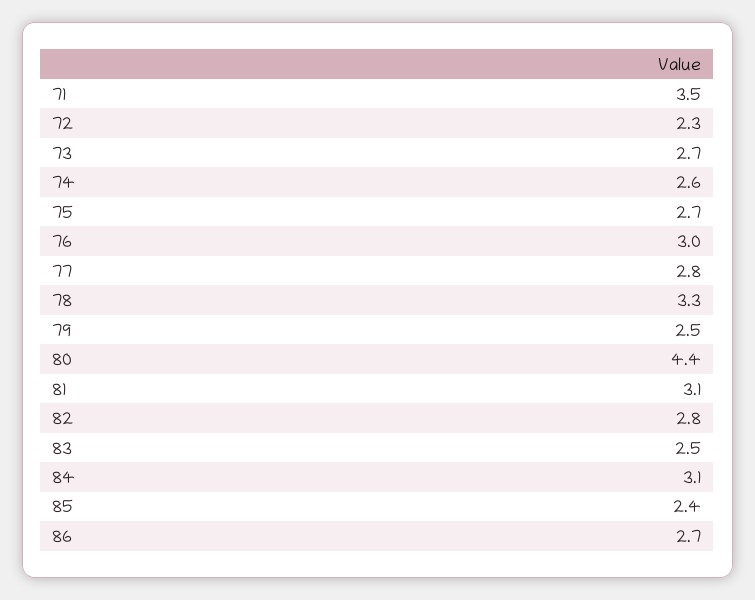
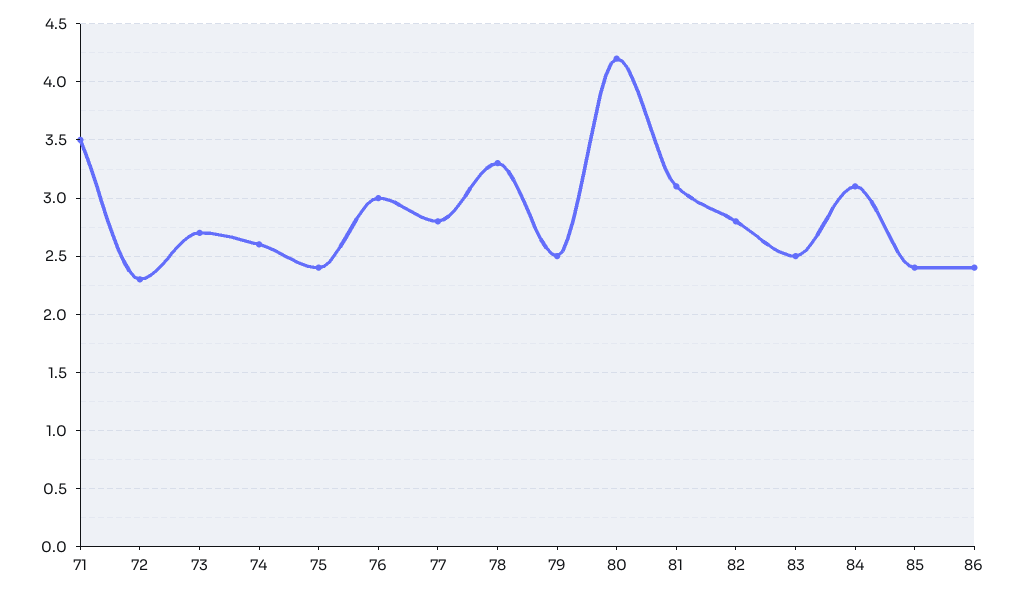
  {
    "71": 3.5,
    "72": 2.3,
    "73": 2.7,
    "74": 2.6,
-   "75": 2.7,
+   "75": 2.4,
    "76": 3,
    "77": 2.8,
    "78": 3.3,
    "79": 2.5,
-   "80": 4.4,
+   "80": 4.2,
    "81": 3.1,
    "82": 2.8,
    "83": 2.5,
    "84": 3.1,
    "85": 2.4,
-   "86": 2.7
+   "86": 2.4
  }

